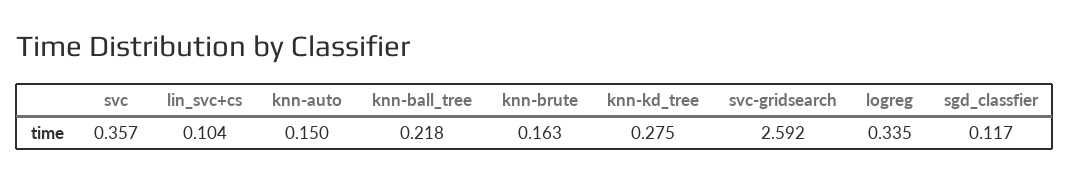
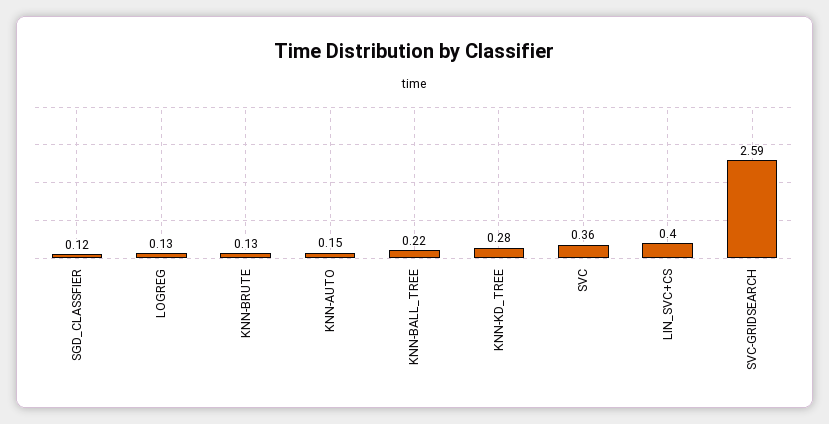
  {
    "svc": 0.357,
-   "lin_svc+cs": 0.104,
+   "lin_svc+cs": 0.4,
    "knn-auto": 0.15,
    "knn-ball_tree": 0.218,
-   "knn-brute": 0.163,
+   "knn-brute": 0.13,
    "knn-kd_tree": 0.275,
    "svc-gridsearch": 2.592,
-   "logreg": 0.335,
+   "logreg": 0.13,
    "sgd_classfier": 0.117
  }

